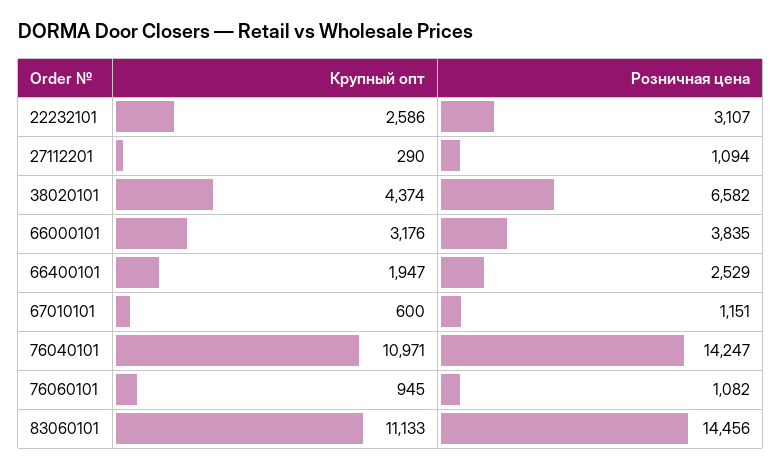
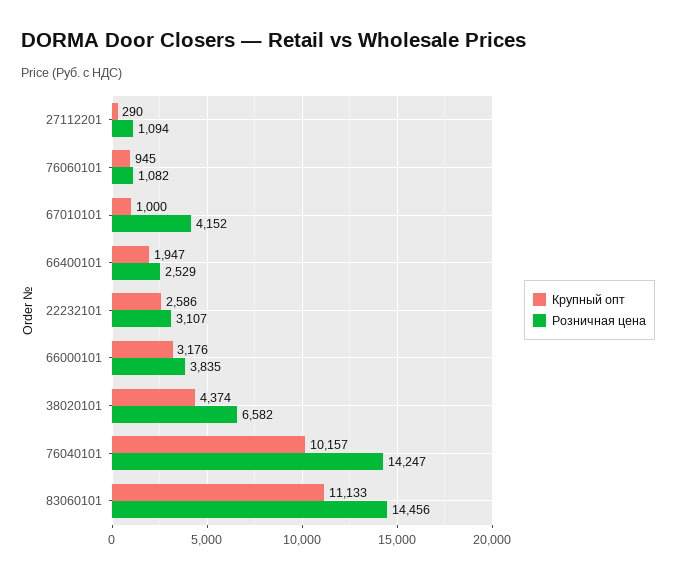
  {
    "Крупный опт": {
      "22232101": 2586,
      "27112201": 290,
      "38020101": 4374,
      "66000101": 3176,
      "66400101": 1947,
-     "67010101": 600,
+     "67010101": 1000,
-     "76040101": 10971,
+     "76040101": 10157,
      "76060101": 945,
      "83060101": 11133
    },
    "Розничная цена": {
      "22232101": 3107,
      "27112201": 1094,
      "38020101": 6582,
      "66000101": 3835,
      "66400101": 2529,
-     "67010101": 1151,
+     "67010101": 4152,
      "76040101": 14247,
      "76060101": 1082,
      "83060101": 14456
    }
  }

